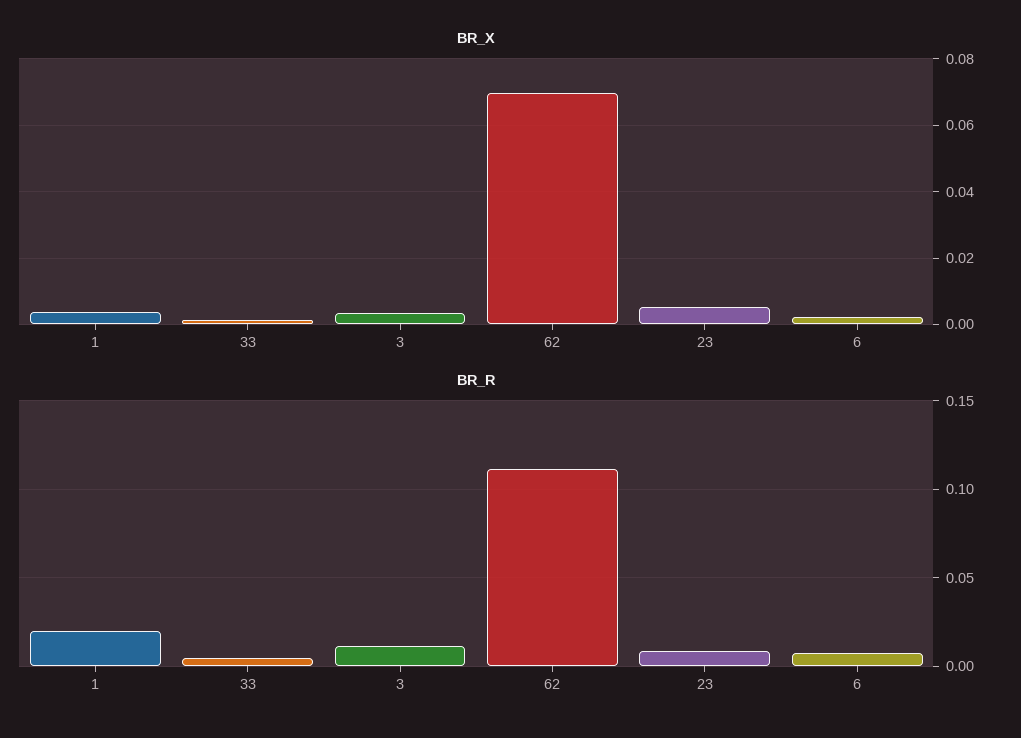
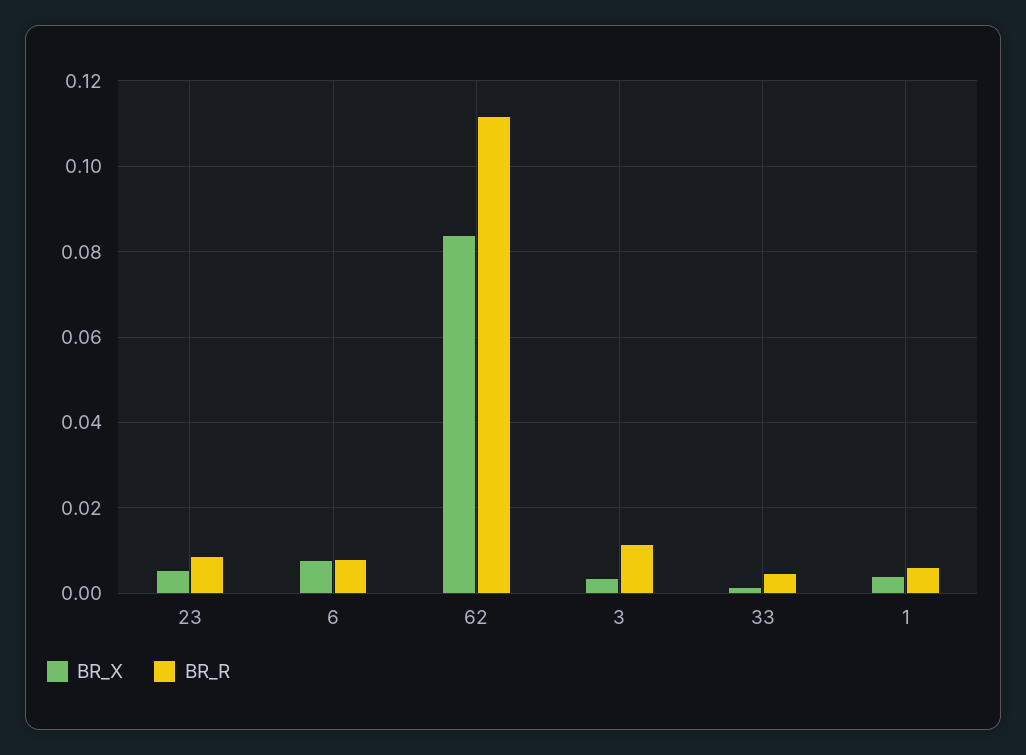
  {
    "BR_X": {
      "1": 0.004,
      "33": 0.002,
      "3": 0.004,
-     "62": 0.07,
+     "62": 0.084,
      "23": 0.006,
-     "6": 0.002
+     "6": 0.008
    },
    "BR_R": {
-     "1": 0.02,
+     "1": 0.006,
      "33": 0.004,
      "3": 0.012,
      "62": 0.112,
      "23": 0.008,
      "6": 0.008
    }
  }

